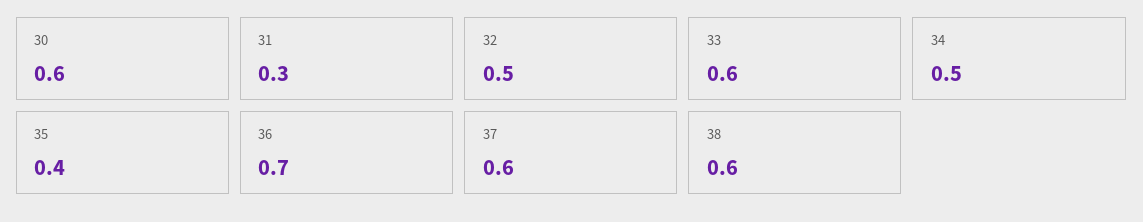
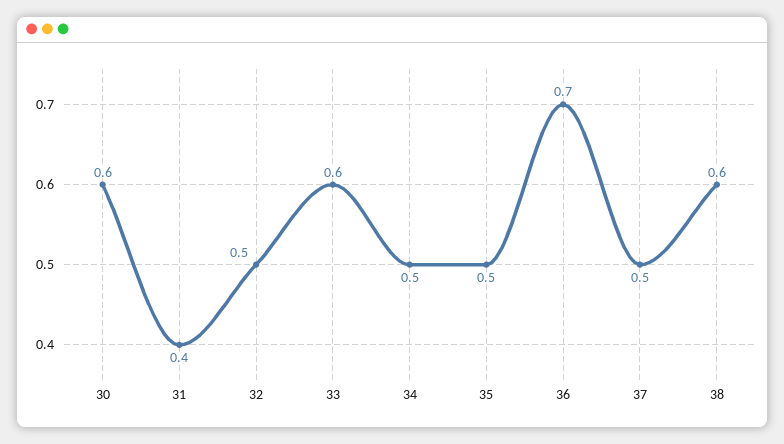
  {
    "30": 0.6,
-   "31": 0.3,
+   "31": 0.4,
    "32": 0.5,
    "33": 0.6,
    "34": 0.5,
-   "35": 0.4,
+   "35": 0.5,
    "36": 0.7,
-   "37": 0.6,
+   "37": 0.5,
    "38": 0.6
  }

